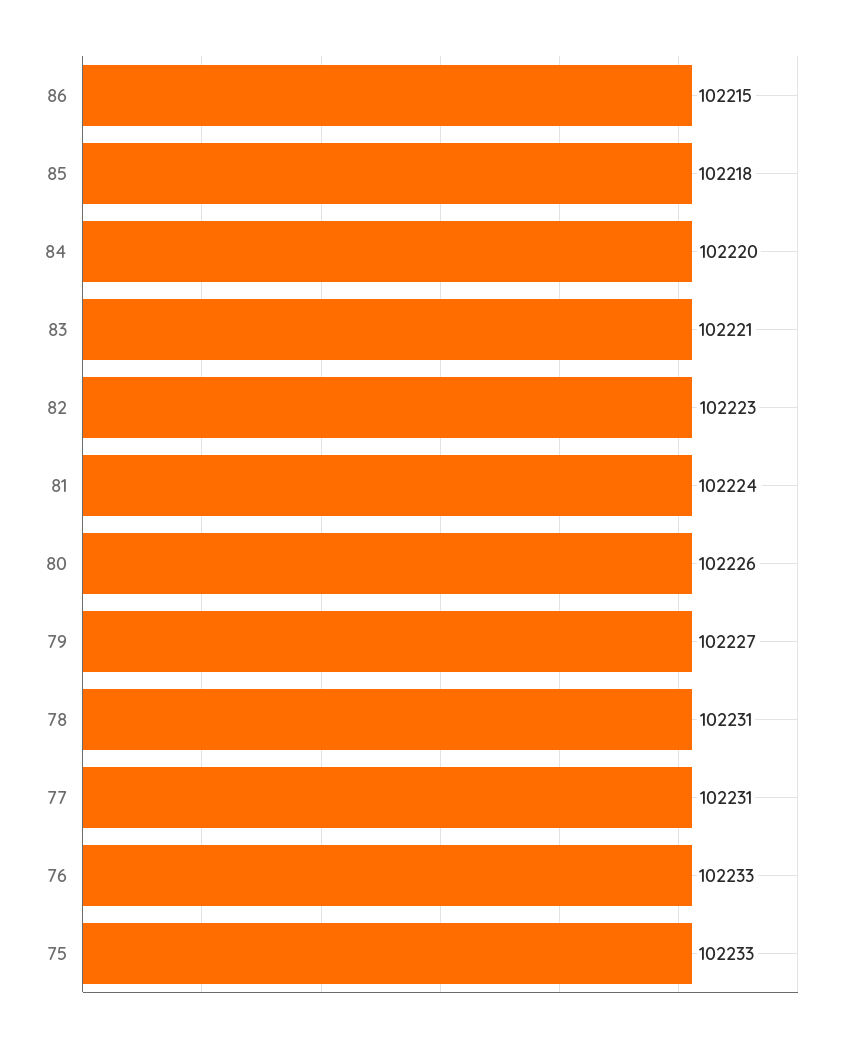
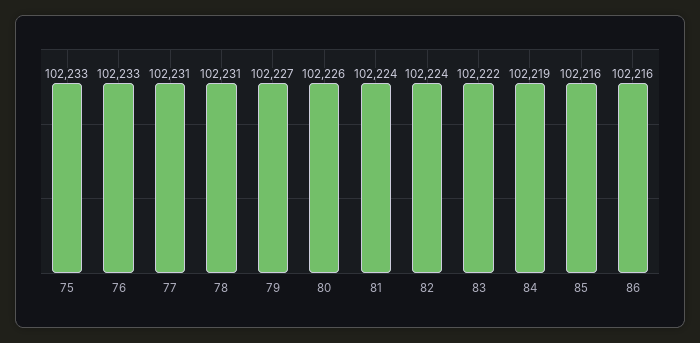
  {
-   "86": 102215,
+   "86": 102216,
-   "85": 102218,
+   "85": 102216,
-   "84": 102220,
+   "84": 102219,
-   "83": 102221,
+   "83": 102222,
-   "82": 102223,
+   "82": 102224,
    "81": 102224,
    "80": 102226,
    "79": 102227,
    "78": 102231,
    "77": 102231,
    "76": 102233,
    "75": 102233
  }

